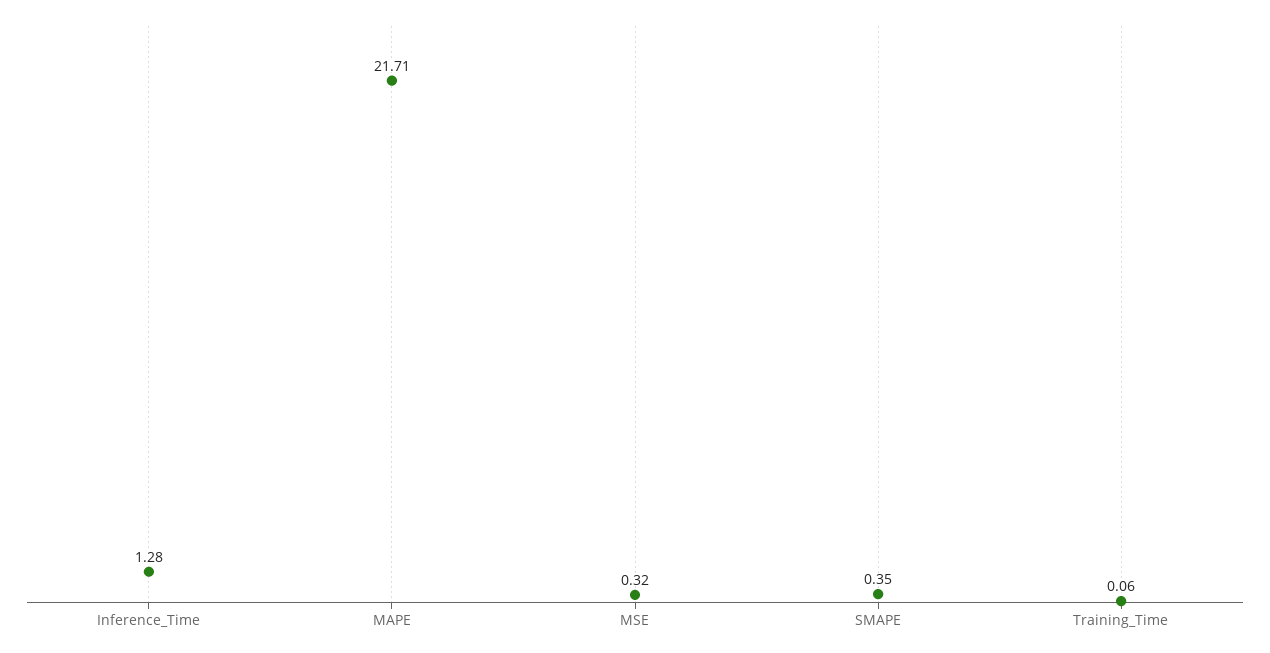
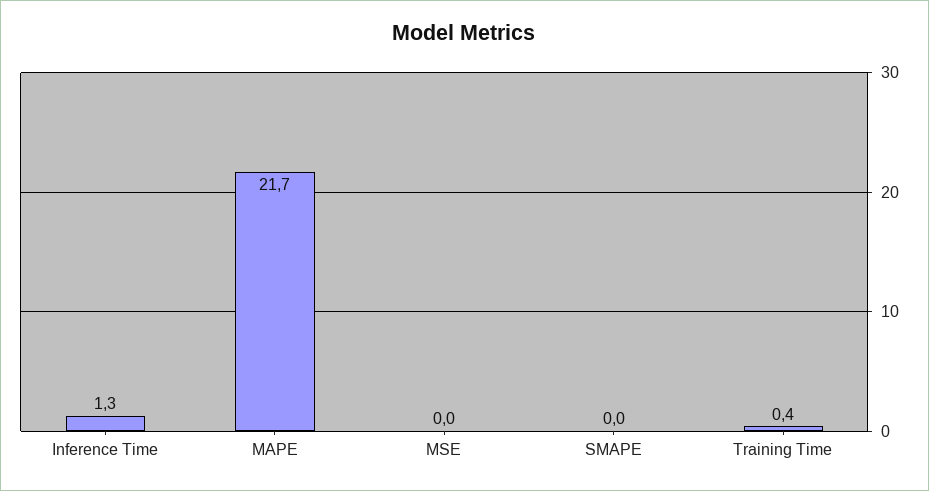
  {
    "Inference_Time": 1.28,
    "MAPE": 21.71,
-   "MSE": 0.32,
+   "MSE": 0,
-   "SMAPE": 0.35,
+   "SMAPE": 0,
-   "Training_Time": 0.06
+   "Training_Time": 0.4
  }

